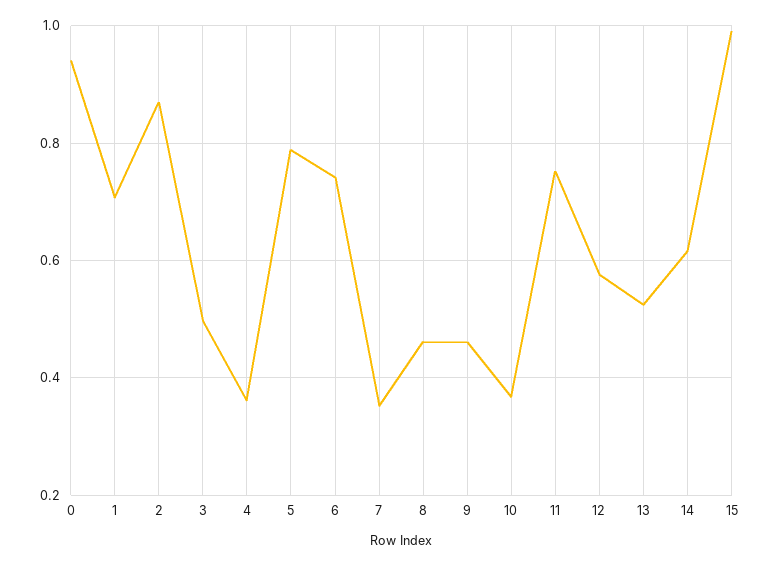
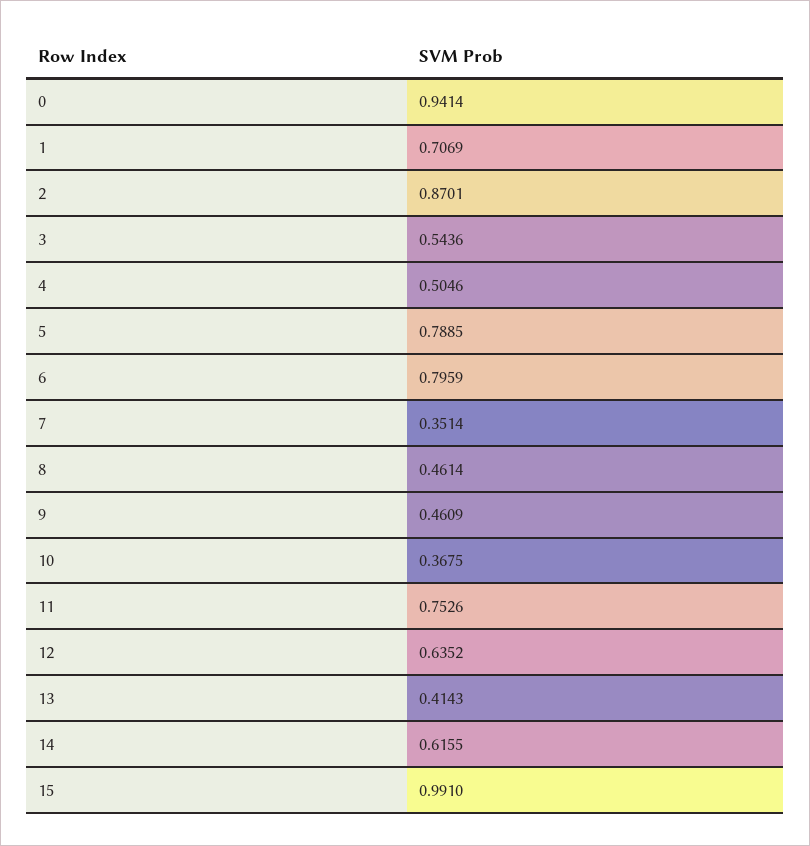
  {
    "0": 0.9414,
    "1": 0.7069,
    "2": 0.8701,
-   "3": 0.5,
+   "3": 0.5436,
-   "4": 0.36,
+   "4": 0.5046,
    "5": 0.7885,
-   "6": 0.74,
+   "6": 0.7959,
    "7": 0.3514,
    "8": 0.4614,
    "9": 0.4609,
    "10": 0.3675,
    "11": 0.7526,
-   "12": 0.58,
+   "12": 0.6352,
-   "13": 0.52,
+   "13": 0.4143,
    "14": 0.6155,
    "15": 0.991
  }

